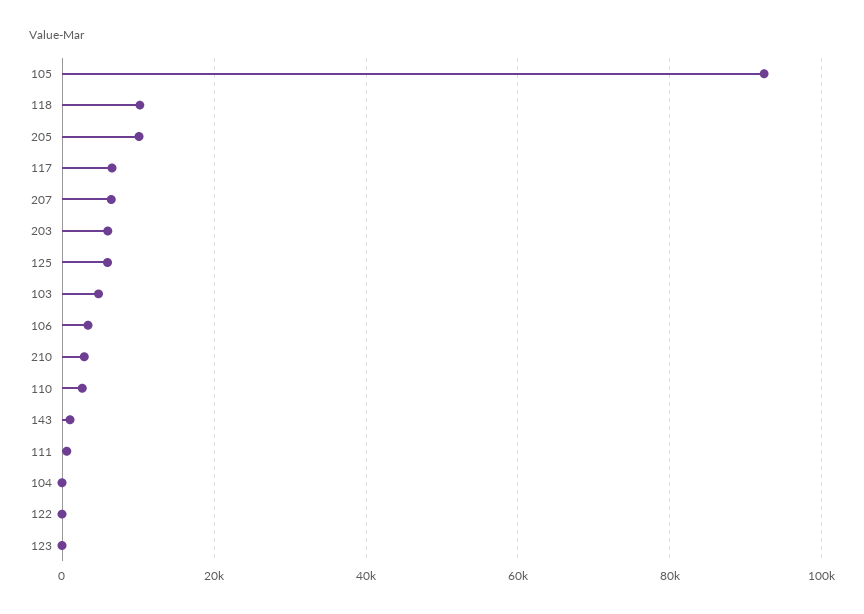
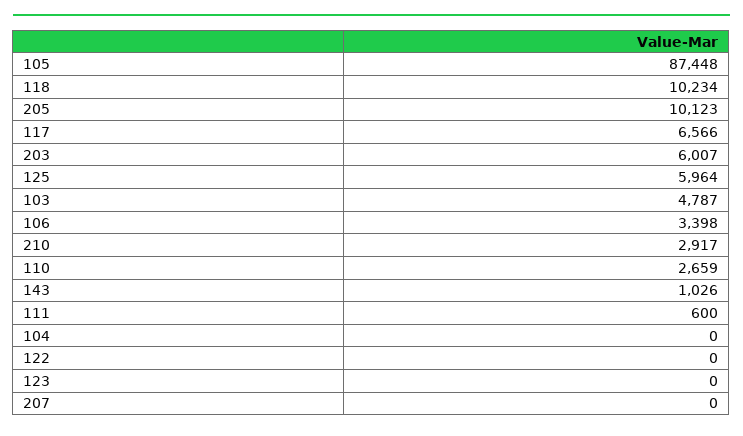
  {
-   "105": 92000,
+   "105": 87448,
    "118": 10234,
    "205": 10123,
    "117": 6566,
-   "207": 6000,
+   "207": 0,
    "203": 6007,
    "125": 5964,
    "103": 4787,
    "106": 3398,
    "210": 2917,
    "110": 2659,
    "143": 1026,
    "111": 600,
    "104": 0,
    "122": 0,
    "123": 0
  }

